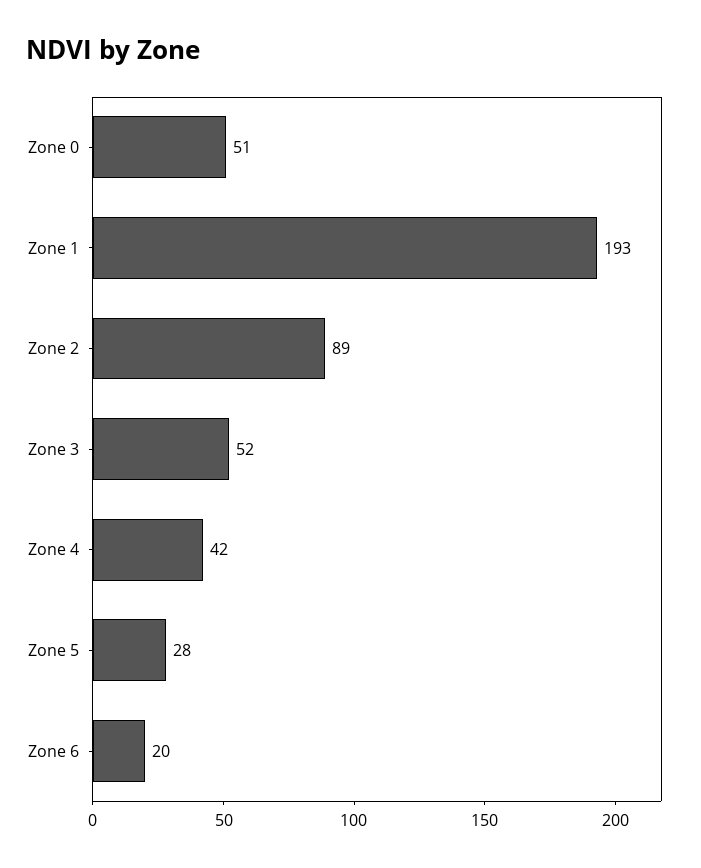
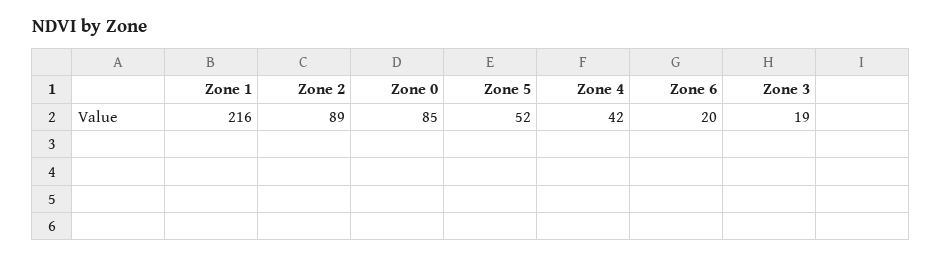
  {
-   "Zone 0": 51,
+   "Zone 0": 85,
-   "Zone 1": 193,
+   "Zone 1": 216,
    "Zone 2": 89,
-   "Zone 3": 52,
+   "Zone 3": 19,
    "Zone 4": 42,
-   "Zone 5": 28,
+   "Zone 5": 52,
    "Zone 6": 20
  }

